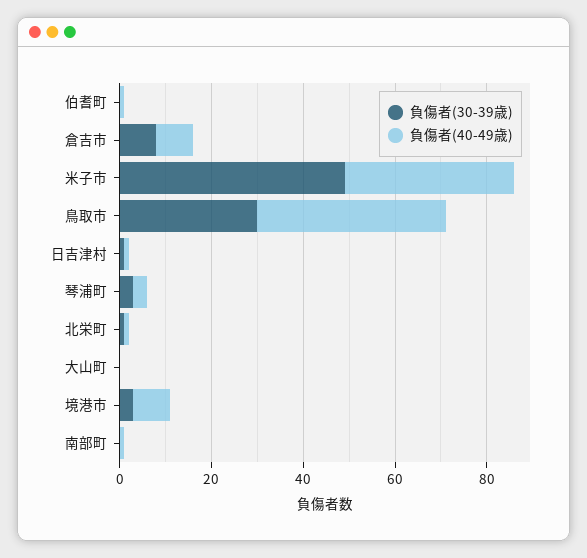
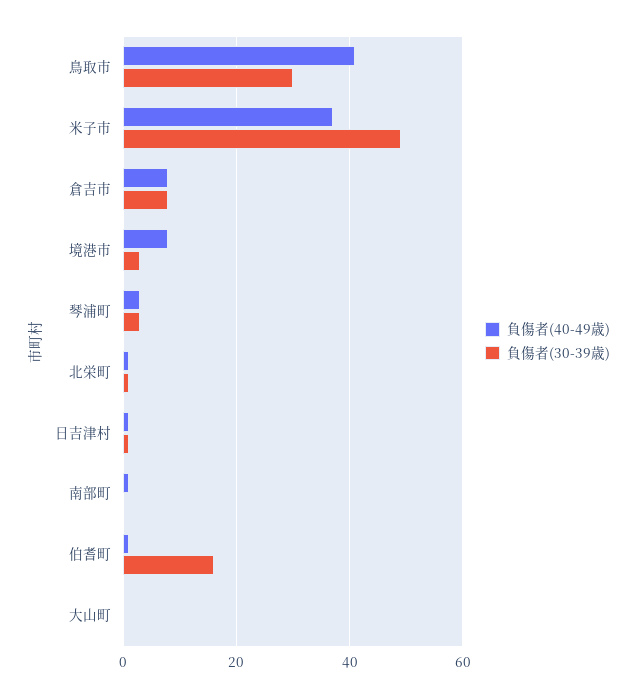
  {
    "負傷者(30-39歳)": {
-     "伯耆町": 0,
+     "伯耆町": 15,
      "倉吉市": 10,
      "米子市": 50,
      "鳥取市": 30,
      "日吉津村": 0,
      "琴浦町": 5,
      "北栄町": 0,
      "大山町": 0,
      "境港市": 5,
      "南部町": 0
    },
    "負傷者(40-49歳)": {
      "伯耆町": 0,
      "倉吉市": 10,
      "米子市": 35,
      "鳥取市": 40,
      "日吉津村": 0,
      "琴浦町": 5,
      "北栄町": 0,
      "大山町": 0,
      "境港市": 10,
      "南部町": 0
    }
  }

